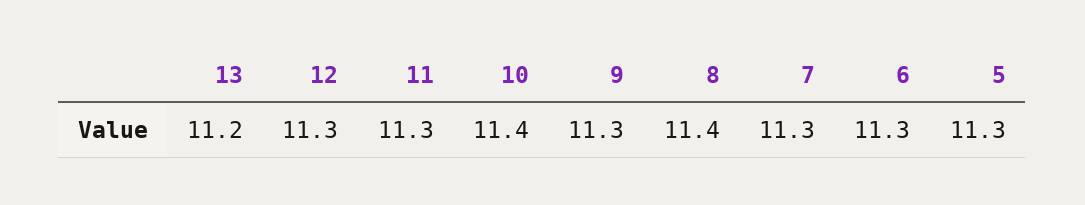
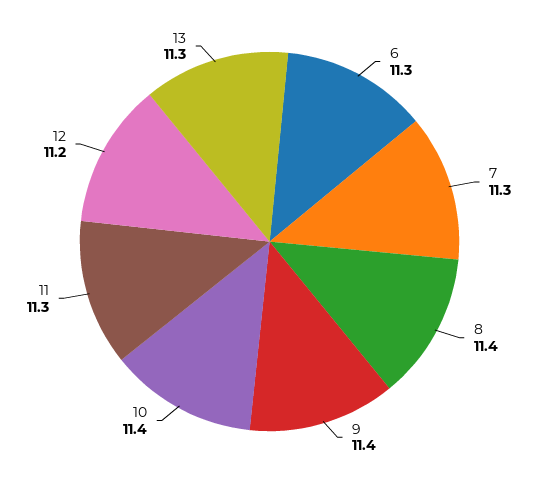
  {
-   "13": 11.2,
+   "13": 11.3,
-   "12": 11.3,
+   "12": 11.2,
    "11": 11.3,
    "10": 11.4,
-   "9": 11.3,
+   "9": 11.4,
    "8": 11.4,
    "7": 11.3,
-   "6": 11.3,
+   "6": 11.3
-   "5": 11.3
  }

